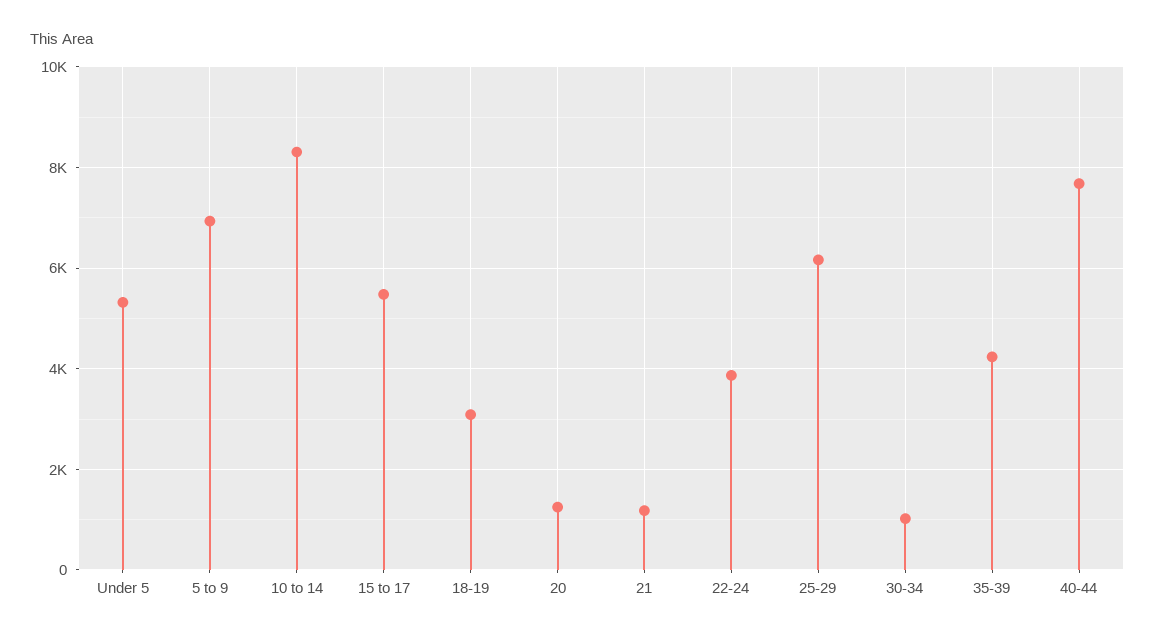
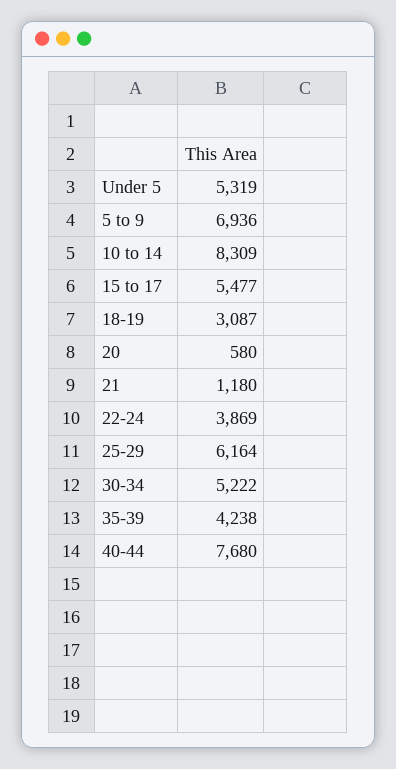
  {
    "Under 5": 5319,
    "5 to 9": 6936,
    "10 to 14": 8309,
    "15 to 17": 5477,
    "18-19": 3087,
-   "20": 1200,
+   "20": 580,
    "21": 1180,
    "22-24": 3869,
    "25-29": 6164,
-   "30-34": 1000,
+   "30-34": 5222,
    "35-39": 4238,
    "40-44": 7680
  }

